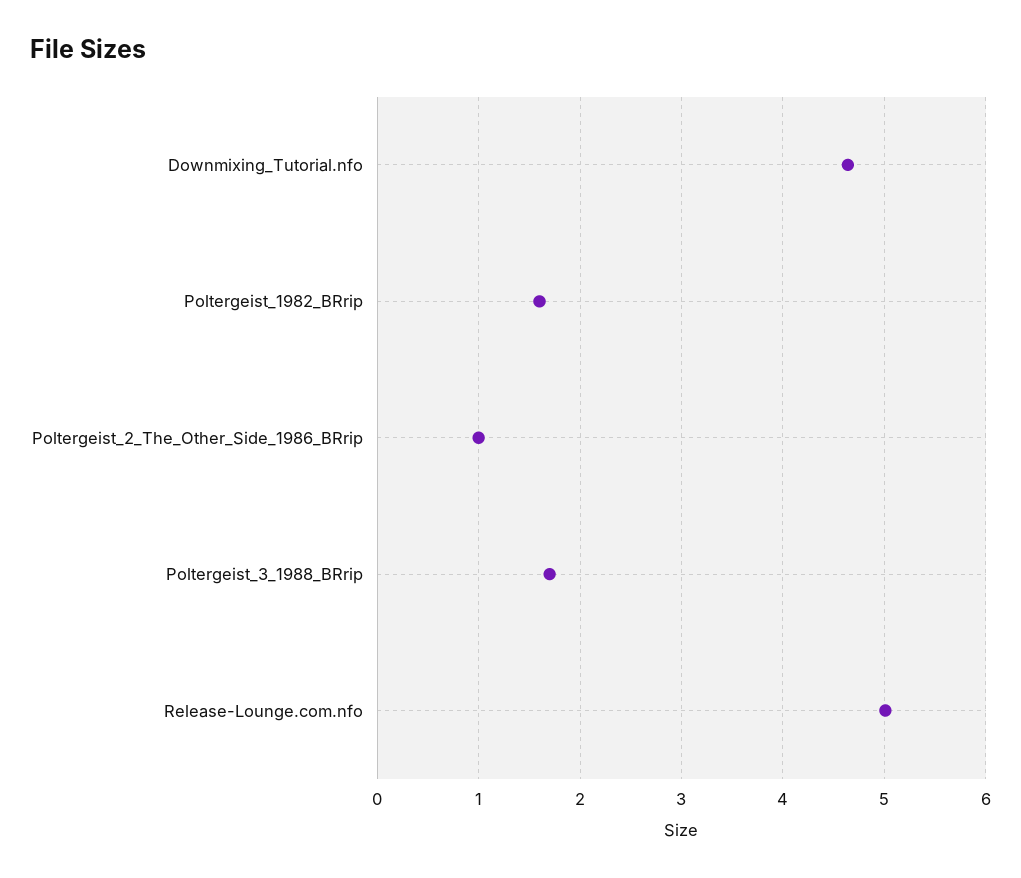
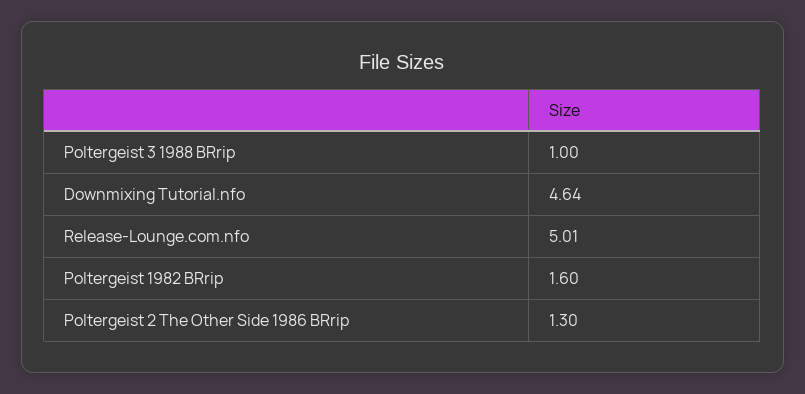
  {
    "Downmixing_Tutorial.nfo": 4.64,
    "Poltergeist_1982_BRrip": 1.6,
-   "Poltergeist_2_The_Other_Side_1986_BRrip": 1,
+   "Poltergeist_2_The_Other_Side_1986_BRrip": 1.3,
-   "Poltergeist_3_1988_BRrip": 1.7,
+   "Poltergeist_3_1988_BRrip": 1,
    "Release-Lounge.com.nfo": 5.01
  }

